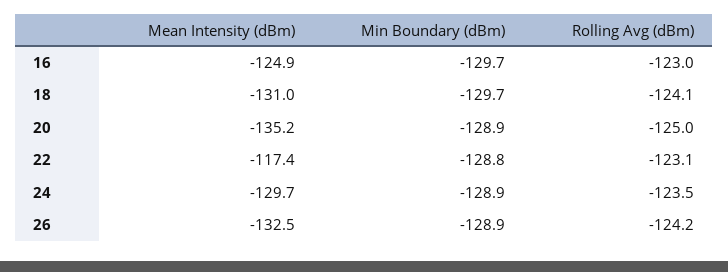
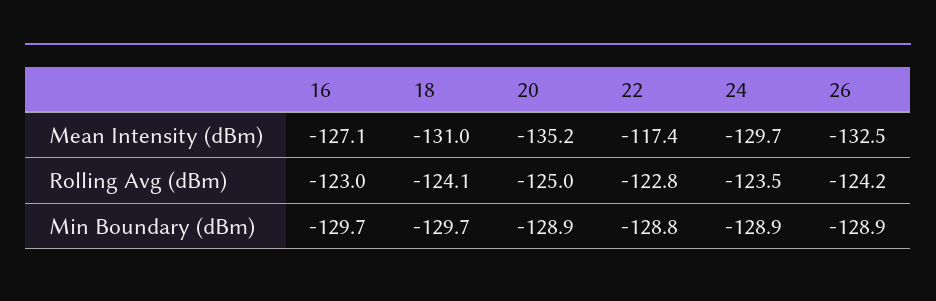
  {
    "Mean Intensity (dBm)": {
-     "16": -124.9,
+     "16": -127.1,
      "18": -131,
      "20": -135.2,
      "22": -117.4,
      "24": -129.7,
      "26": -132.5
    },
    "Min Boundary (dBm)": {
      "16": -129.7,
      "18": -129.7,
      "20": -128.9,
      "22": -128.8,
      "24": -128.9,
      "26": -128.9
    },
    "Rolling Avg (dBm)": {
      "16": -123,
      "18": -124.1,
      "20": -125,
-     "22": -123.1,
+     "22": -122.8,
      "24": -123.5,
      "26": -124.2
    }
  }

